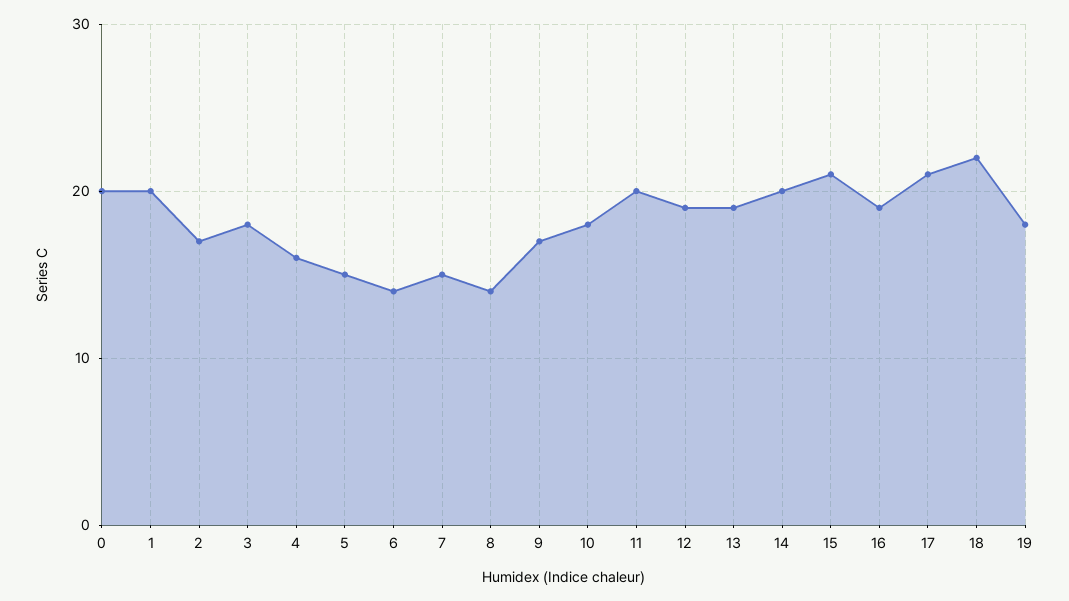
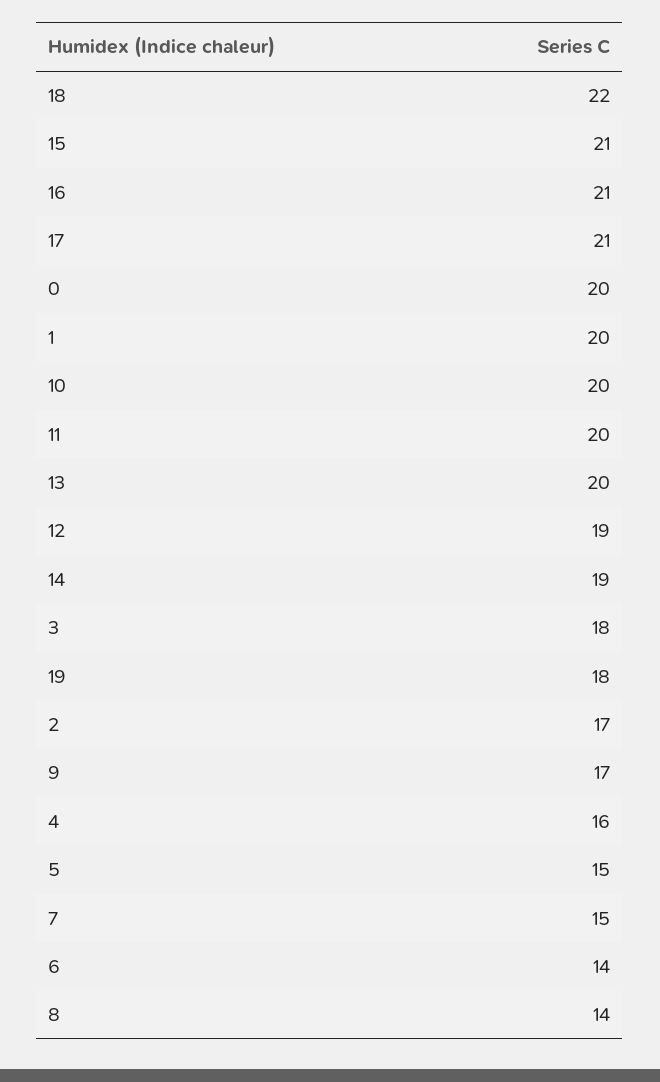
  {
    "0": 20,
    "1": 20,
    "2": 17,
    "3": 18,
    "4": 16,
    "5": 15,
    "6": 14,
    "7": 15,
    "8": 14,
    "9": 17,
-   "10": 18,
+   "10": 20,
    "11": 20,
    "12": 19,
-   "13": 19,
+   "13": 20,
-   "14": 20,
+   "14": 19,
    "15": 21,
-   "16": 19,
+   "16": 21,
    "17": 21,
    "18": 22,
    "19": 18
  }

